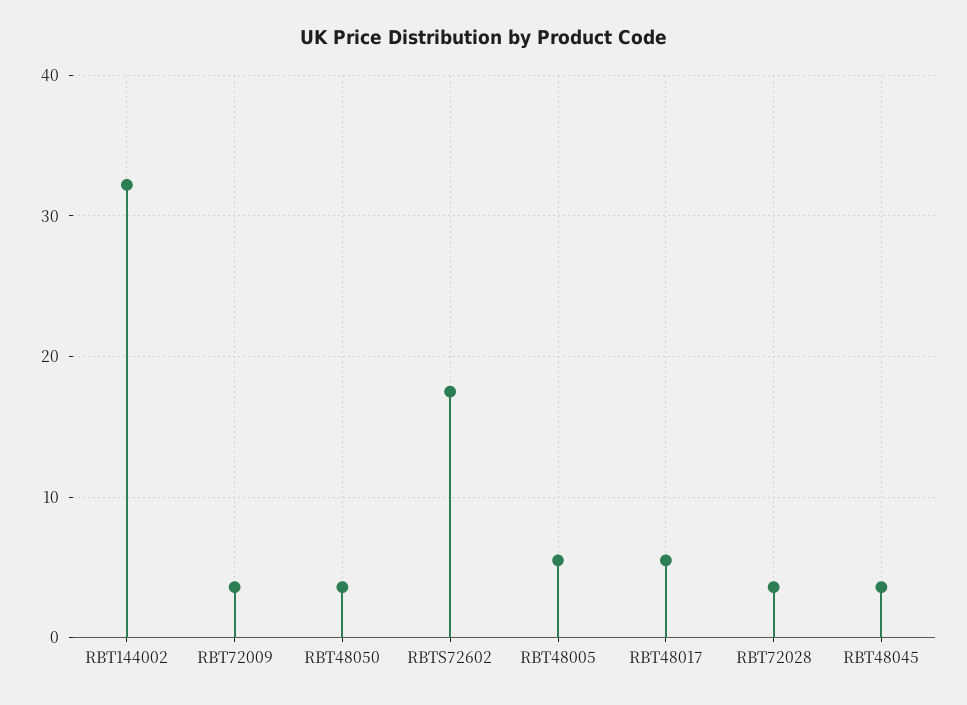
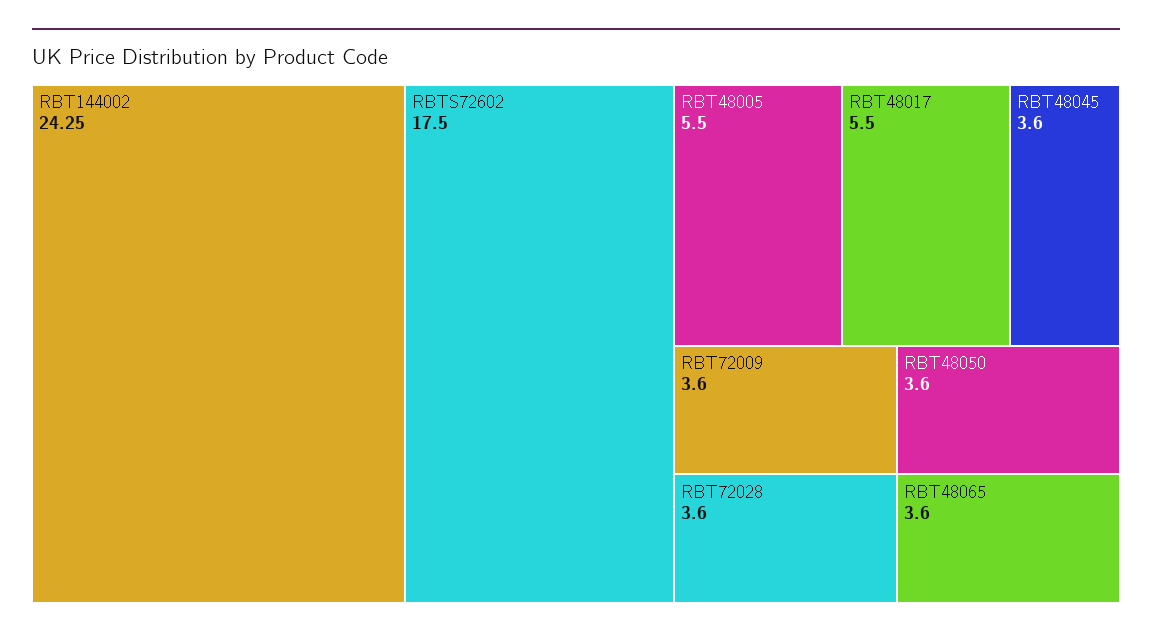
  {
-   "RBT144002": 32,
+   "RBT144002": 24.25,
    "RBT72009": 3.6,
    "RBT48050": 3.6,
    "RBTS72602": 17.5,
    "RBT48005": 5.5,
    "RBT48017": 5.5,
    "RBT72028": 3.6,
-   "RBT48045": 3.6
+   "RBT48045": 3.6,
+   "RBT48065": 3.6
  }

